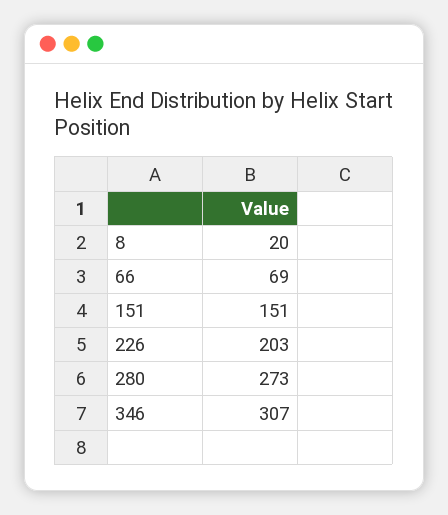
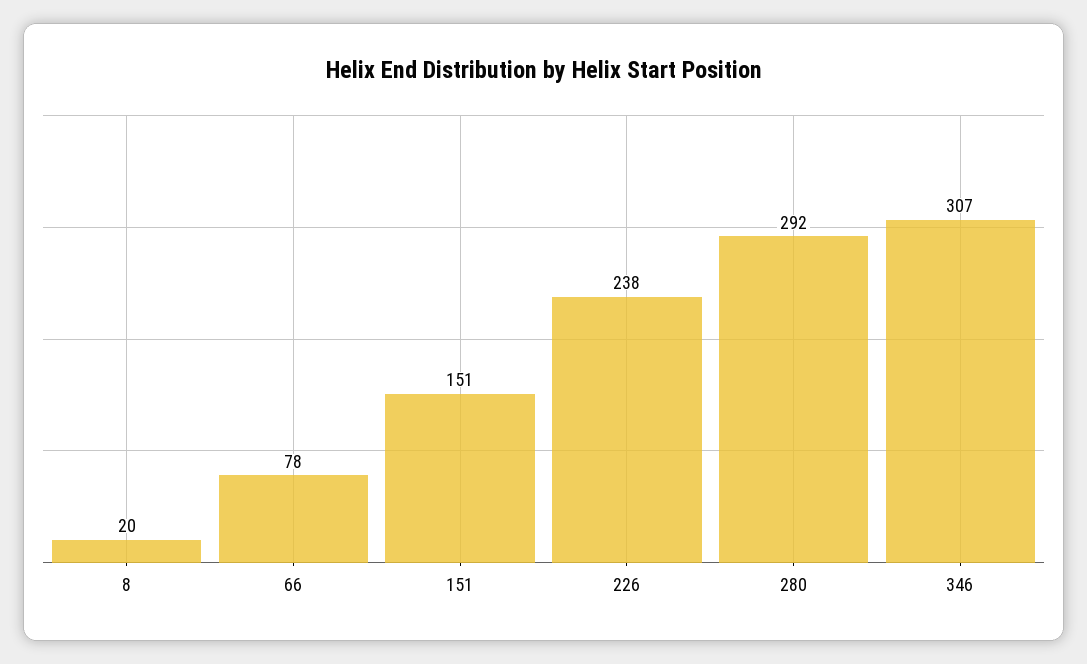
  {
    "8": 20,
-   "66": 69,
+   "66": 78,
    "151": 151,
-   "226": 203,
+   "226": 238,
-   "280": 273,
+   "280": 292,
    "346": 307
  }

